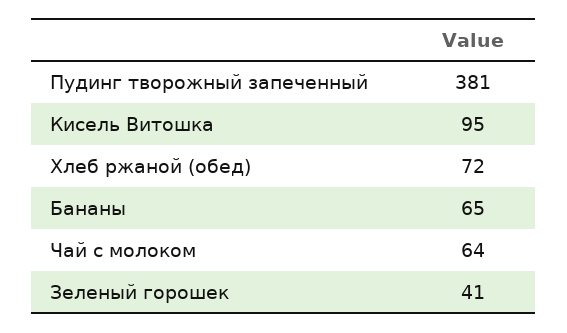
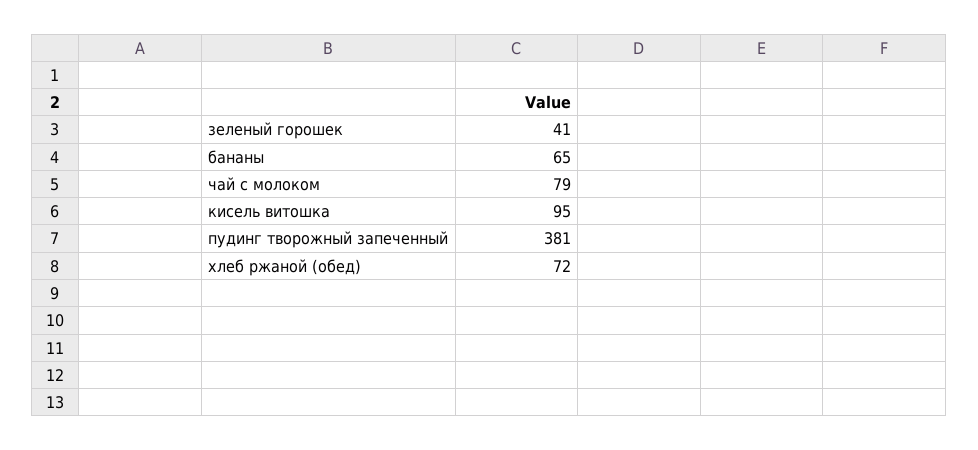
  {
    "Пудинг творожный запеченный": 381,
    "Кисель Витошка": 95,
    "Хлеб ржаной (обед)": 72,
    "Бананы": 65,
-   "Чай с молоком": 64,
+   "Чай с молоком": 79,
    "Зеленый горошек": 41
  }

